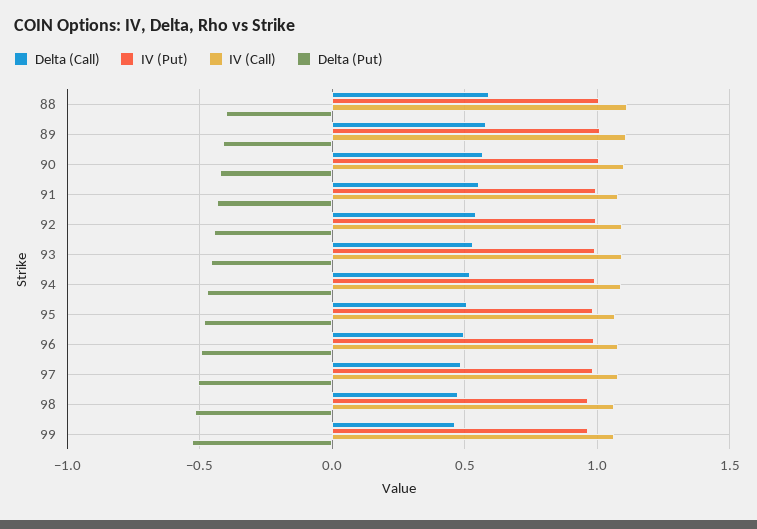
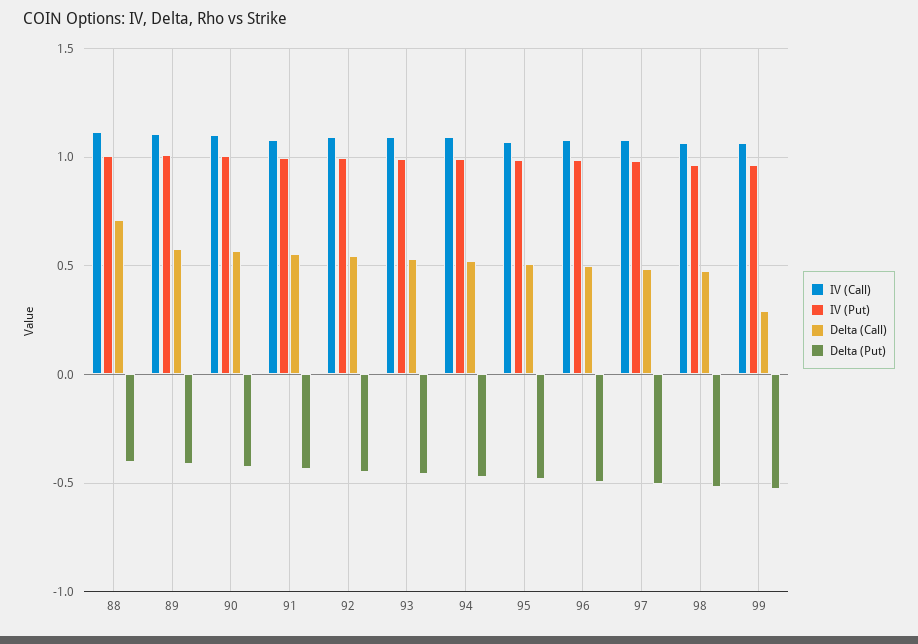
  {
    "Delta (Call)": {
-     "88": 0.6,
+     "88": 0.7,
      "89": 0.6,
      "90": 0.55,
      "91": 0.55,
      "92": 0.55,
      "93": 0.55,
      "94": 0.5,
      "95": 0.5,
      "96": 0.5,
      "97": 0.5,
      "98": 0.45,
-     "99": 0.45
+     "99": 0.3
    },
    "IV (Put)": {
      "88": 1,
      "89": 1,
      "90": 1,
      "91": 1,
      "92": 1,
      "93": 1,
      "94": 1,
      "95": 1,
      "96": 1,
      "97": 1,
      "98": 0.95,
      "99": 0.95
    },
    "IV (Call)": {
      "88": 1.1,
      "89": 1.1,
      "90": 1.1,
      "91": 1.1,
      "92": 1.1,
      "93": 1.1,
      "94": 1.1,
      "95": 1.05,
      "96": 1.1,
      "97": 1.1,
      "98": 1.05,
      "99": 1.05
    },
    "Delta (Put)": {
      "88": -0.4,
      "89": -0.4,
      "90": -0.45,
      "91": -0.45,
      "92": -0.45,
      "93": -0.45,
      "94": -0.45,
      "95": -0.5,
      "96": -0.5,
      "97": -0.5,
      "98": -0.5,
      "99": -0.55
    }
  }

